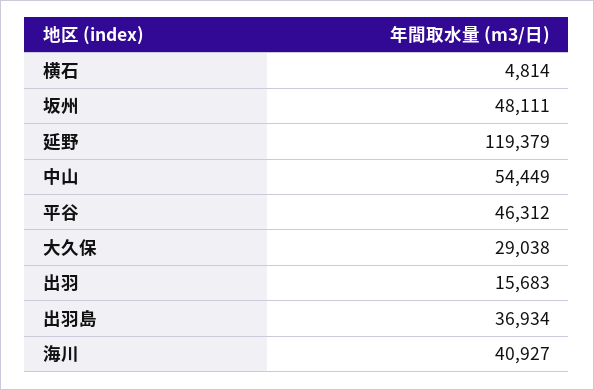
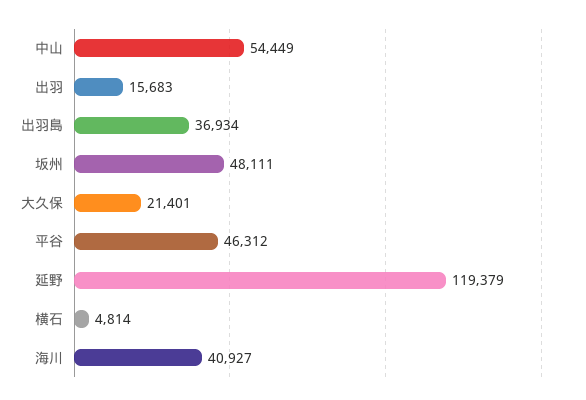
  {
    "横石": 4814,
    "坂州": 48111,
    "延野": 119379,
    "中山": 54449,
    "平谷": 46312,
-   "大久保": 29038,
+   "大久保": 21401,
    "出羽": 15683,
    "出羽島": 36934,
    "海川": 40927
  }

